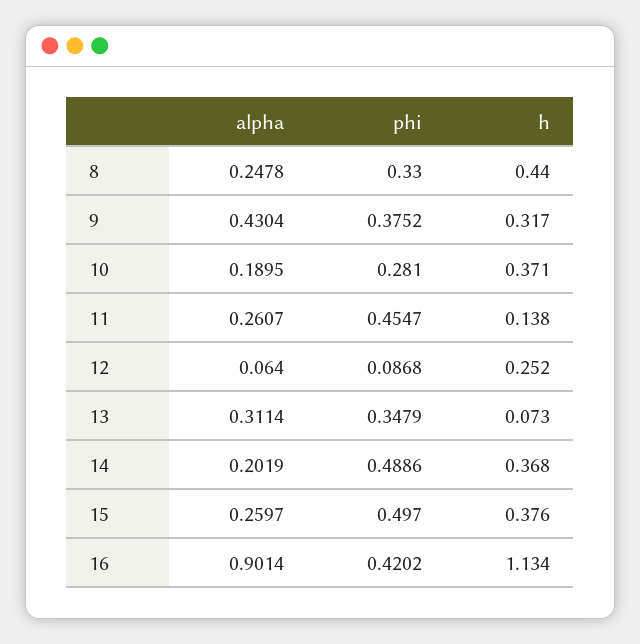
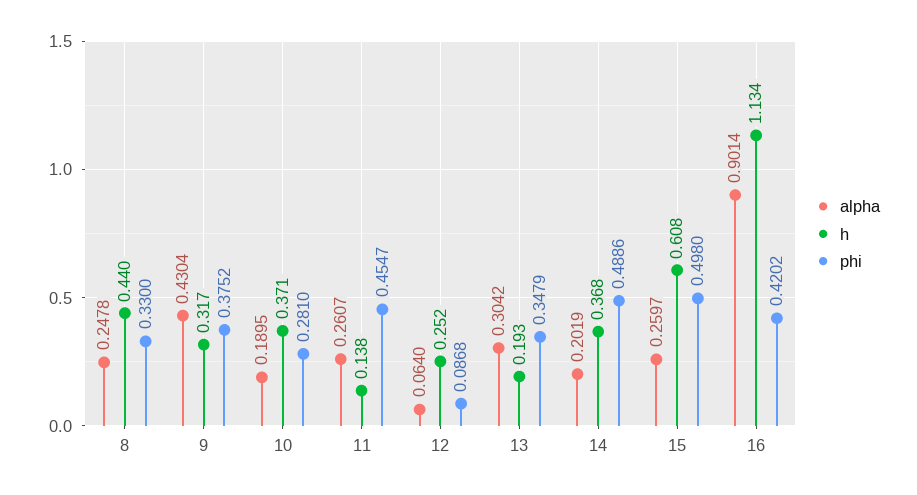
  {
    "alpha": {
      "8": 0.2478,
      "9": 0.4304,
      "10": 0.1895,
      "11": 0.2607,
      "12": 0.064,
-     "13": 0.3114,
+     "13": 0.3042,
      "14": 0.2019,
      "15": 0.2597,
      "16": 0.9014
    },
    "phi": {
      "8": 0.33,
      "9": 0.3752,
      "10": 0.281,
      "11": 0.4547,
      "12": 0.0868,
      "13": 0.3479,
      "14": 0.4886,
-     "15": 0.497,
+     "15": 0.498,
      "16": 0.4202
    },
    "h": {
      "8": 0.44,
      "9": 0.317,
      "10": 0.371,
      "11": 0.138,
      "12": 0.252,
-     "13": 0.073,
+     "13": 0.193,
      "14": 0.368,
-     "15": 0.376,
+     "15": 0.608,
      "16": 1.134
    }
  }

